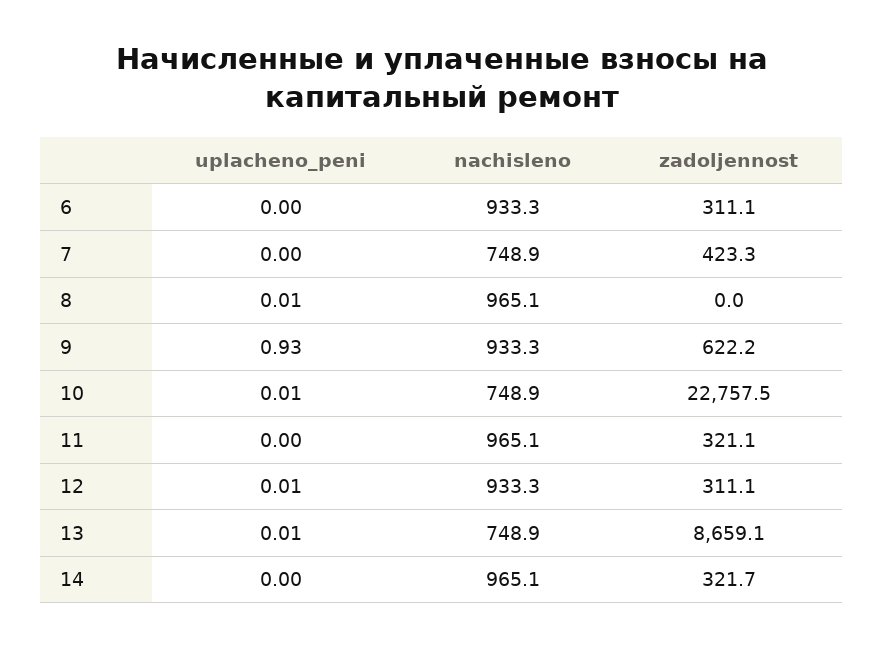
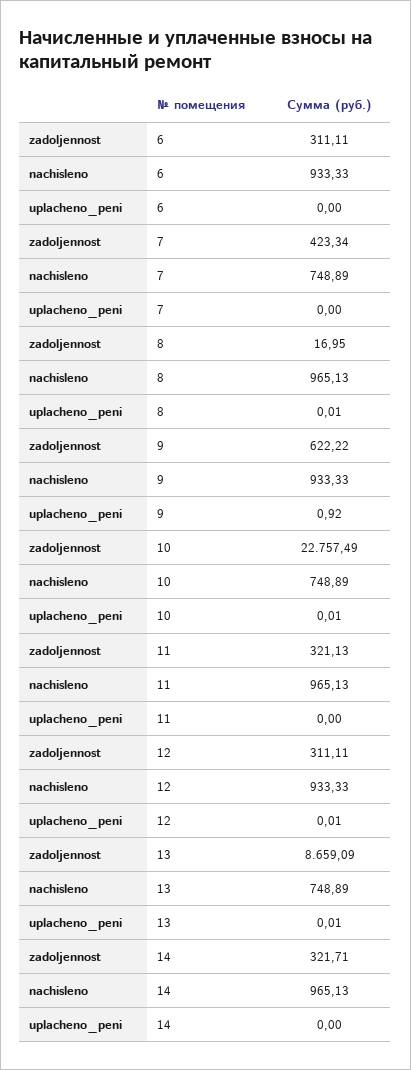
  {
    "uplacheno_peni": {
      "6": 0,
      "7": 0,
      "8": 0.01,
-     "9": 0.93,
+     "9": 0.92,
      "10": 0.01,
      "11": 0,
      "12": 0.01,
      "13": 0.01,
      "14": 0
    },
    "nachisleno": {
      "6": 933.33,
      "7": 748.89,
      "8": 965.13,
      "9": 933.33,
      "10": 748.89,
      "11": 965.13,
      "12": 933.33,
      "13": 748.89,
      "14": 965.13
    },
    "zadoljennost": {
      "6": 311.11,
      "7": 423.34,
-     "8": 0,
+     "8": 16.95,
      "9": 622.22,
      "10": 22757.49,
      "11": 321.13,
      "12": 311.11,
      "13": 8659.09,
      "14": 321.71
    }
  }

